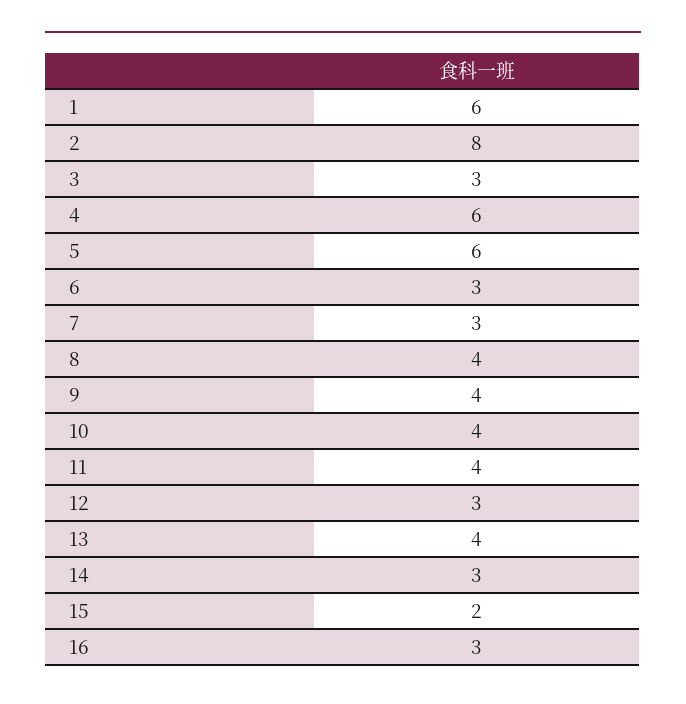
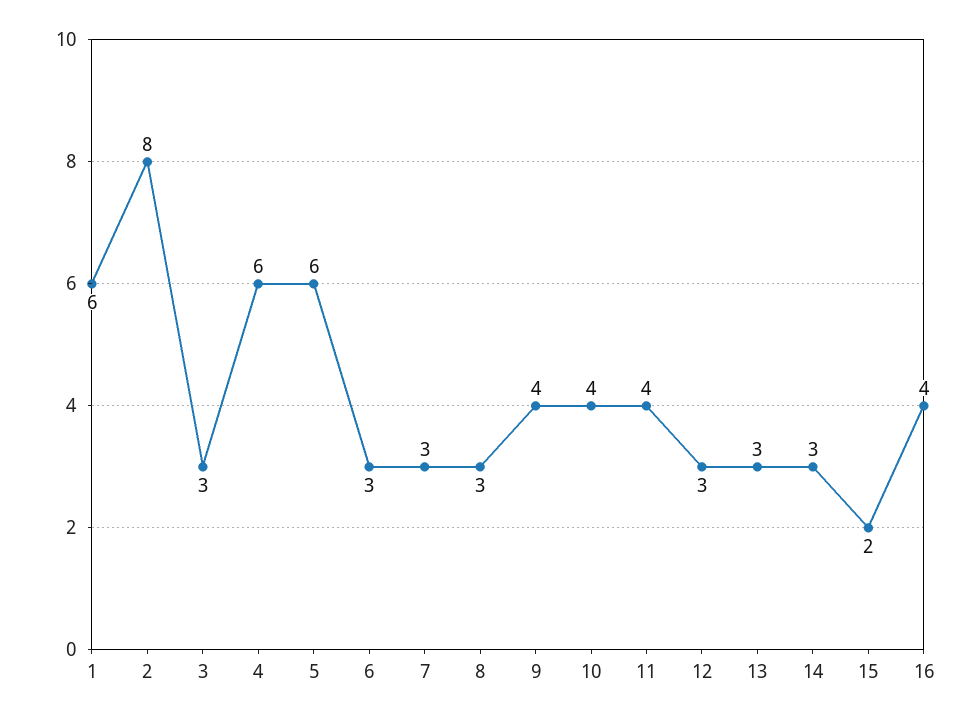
  {
    "1": 6,
    "2": 8,
    "3": 3,
    "4": 6,
    "5": 6,
    "6": 3,
    "7": 3,
-   "8": 4,
+   "8": 3,
    "9": 4,
    "10": 4,
    "11": 4,
    "12": 3,
-   "13": 4,
+   "13": 3,
    "14": 3,
    "15": 2,
-   "16": 3
+   "16": 4
  }

